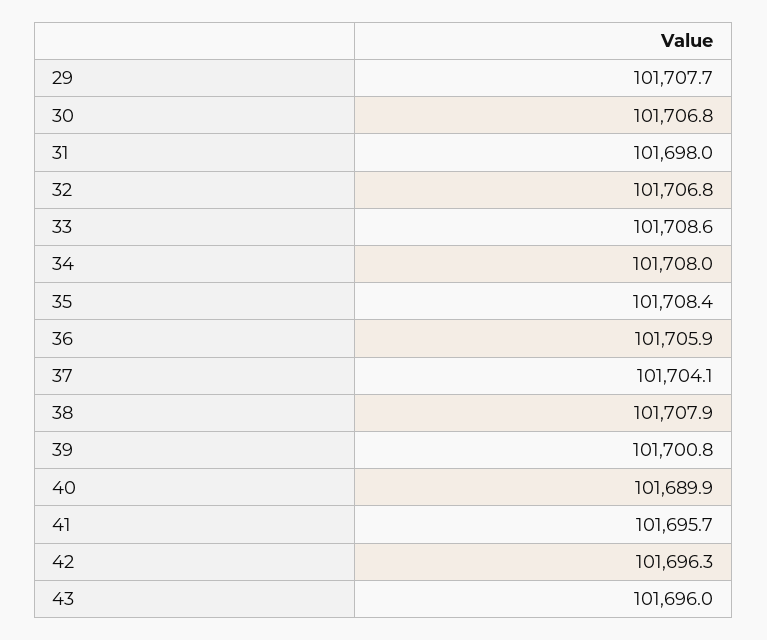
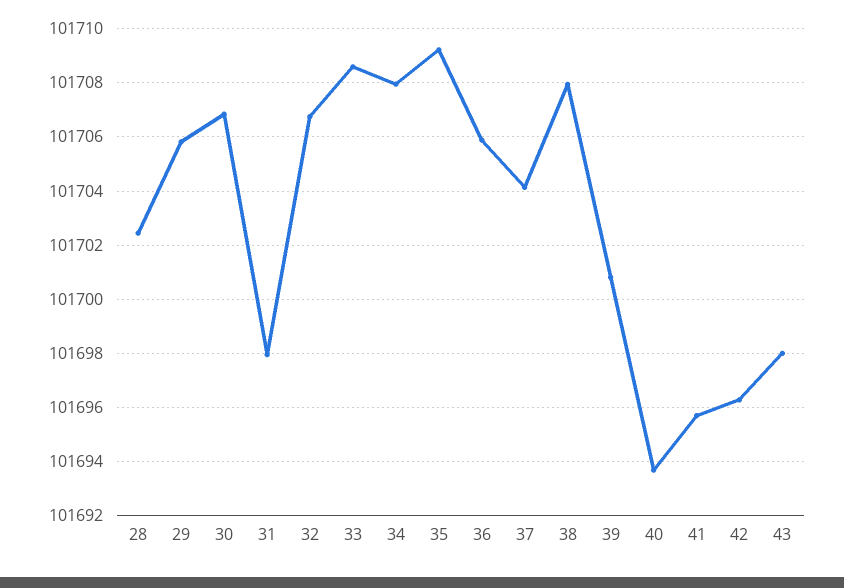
  {
-   "29": 101707.7,
+   "29": 101705.75,
    "30": 101706.8,
    "31": 101698,
    "32": 101706.8,
    "33": 101708.6,
    "34": 101708,
-   "35": 101708.4,
+   "35": 101709.25,
    "36": 101705.9,
    "37": 101704.1,
    "38": 101707.9,
    "39": 101700.8,
-   "40": 101689.9,
+   "40": 101693.75,
    "41": 101695.7,
    "42": 101696.3,
-   "43": 101696
+   "43": 101698,
+   "28": 101702.5
  }

